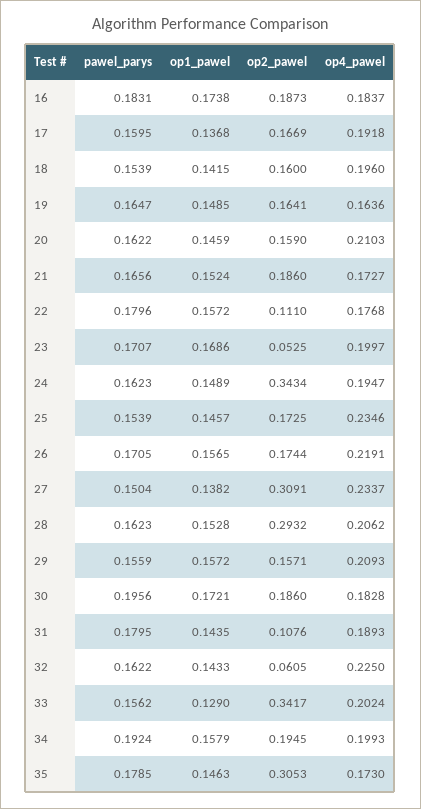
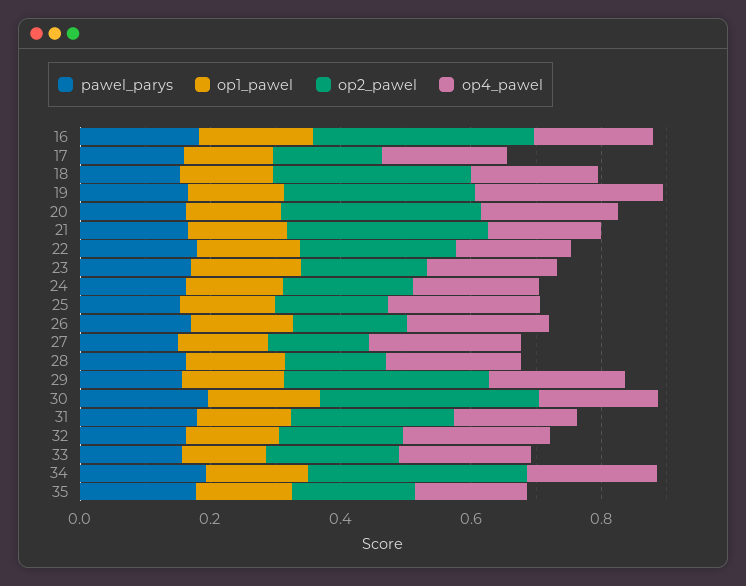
  {
    "pawel_parys": {
      "16": 0.1831,
      "17": 0.1595,
      "18": 0.1539,
      "19": 0.1647,
      "20": 0.1622,
      "21": 0.1656,
      "22": 0.1796,
      "23": 0.1707,
      "24": 0.1623,
      "25": 0.1539,
      "26": 0.1705,
      "27": 0.1504,
      "28": 0.1623,
      "29": 0.1559,
      "30": 0.1956,
      "31": 0.1795,
      "32": 0.1622,
      "33": 0.1562,
      "34": 0.1924,
      "35": 0.1785
    },
    "op1_pawel": {
      "16": 0.1738,
      "17": 0.1368,
      "18": 0.1415,
      "19": 0.1485,
      "20": 0.1459,
      "21": 0.1524,
      "22": 0.1572,
      "23": 0.1686,
      "24": 0.1489,
      "25": 0.1457,
      "26": 0.1565,
      "27": 0.1382,
      "28": 0.1528,
      "29": 0.1572,
      "30": 0.1721,
      "31": 0.1435,
      "32": 0.1433,
      "33": 0.129,
      "34": 0.1579,
      "35": 0.1463
    },
    "op2_pawel": {
-     "16": 0.1873,
+     "16": 0.35,
      "17": 0.1669,
-     "18": 0.16,
+     "18": 0.3,
-     "19": 0.1641,
+     "19": 0.3,
-     "20": 0.159,
+     "20": 0.3,
-     "21": 0.186,
+     "21": 0.3,
-     "22": 0.111,
+     "22": 0.25,
-     "23": 0.0525,
+     "23": 0.2,
-     "24": 0.3434,
+     "24": 0.2,
      "25": 0.1725,
      "26": 0.1744,
-     "27": 0.3091,
+     "27": 0.15,
-     "28": 0.2932,
+     "28": 0.15,
-     "29": 0.1571,
+     "29": 0.3,
-     "30": 0.186,
+     "30": 0.35,
-     "31": 0.1076,
+     "31": 0.25,
-     "32": 0.0605,
+     "32": 0.2,
-     "33": 0.3417,
+     "33": 0.2,
-     "34": 0.1945,
+     "34": 0.35,
-     "35": 0.3053
+     "35": 0.2
    },
    "op4_pawel": {
      "16": 0.1837,
      "17": 0.1918,
      "18": 0.196,
-     "19": 0.1636,
+     "19": 0.3,
      "20": 0.2103,
      "21": 0.1727,
      "22": 0.1768,
      "23": 0.1997,
      "24": 0.1947,
      "25": 0.2346,
      "26": 0.2191,
      "27": 0.2337,
      "28": 0.2062,
      "29": 0.2093,
      "30": 0.1828,
      "31": 0.1893,
      "32": 0.225,
      "33": 0.2024,
      "34": 0.1993,
      "35": 0.173
    }
  }

